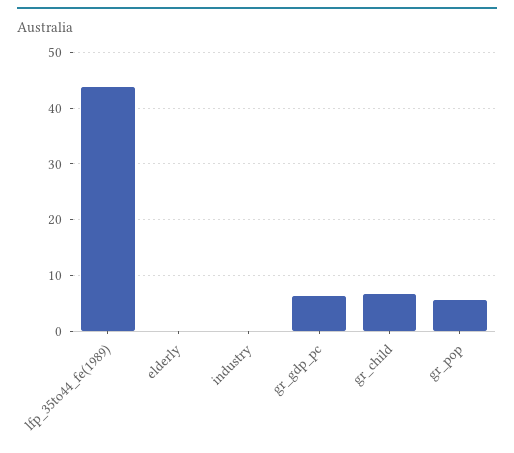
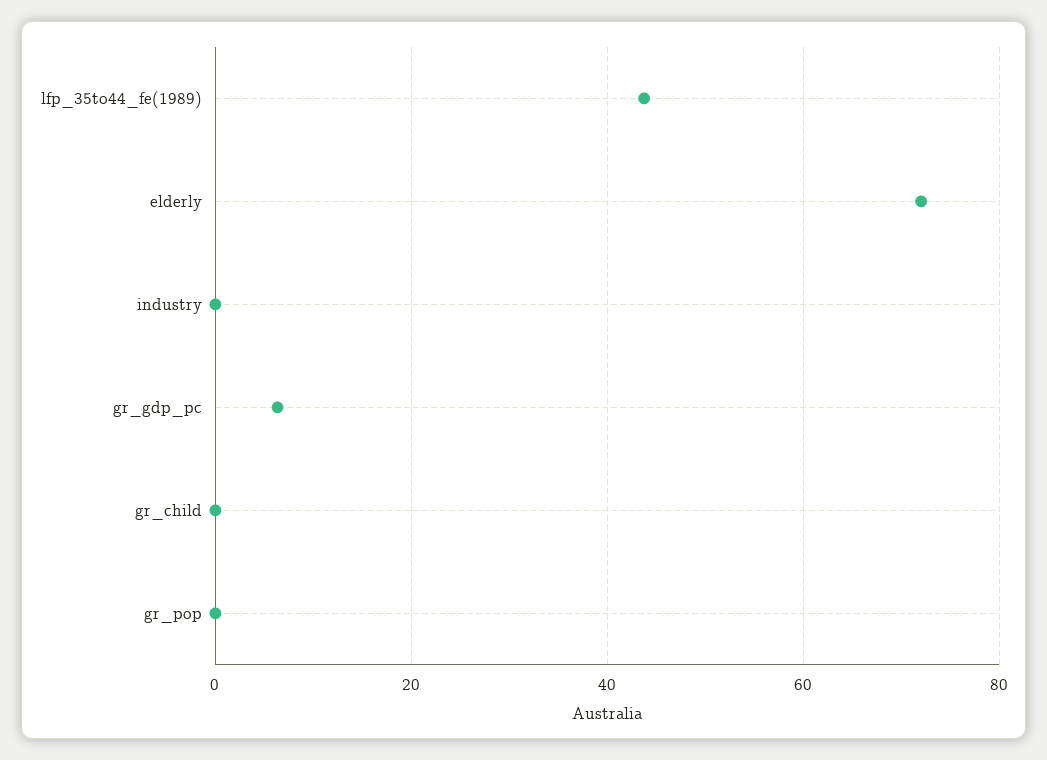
  {
    "lfp_35to44_fe(1989)": 44,
-   "elderly": 0,
+   "elderly": 72,
    "industry": 0,
    "gr_gdp_pc": 6,
-   "gr_child": 6,
+   "gr_child": 0,
-   "gr_pop": 6
+   "gr_pop": 0
  }

